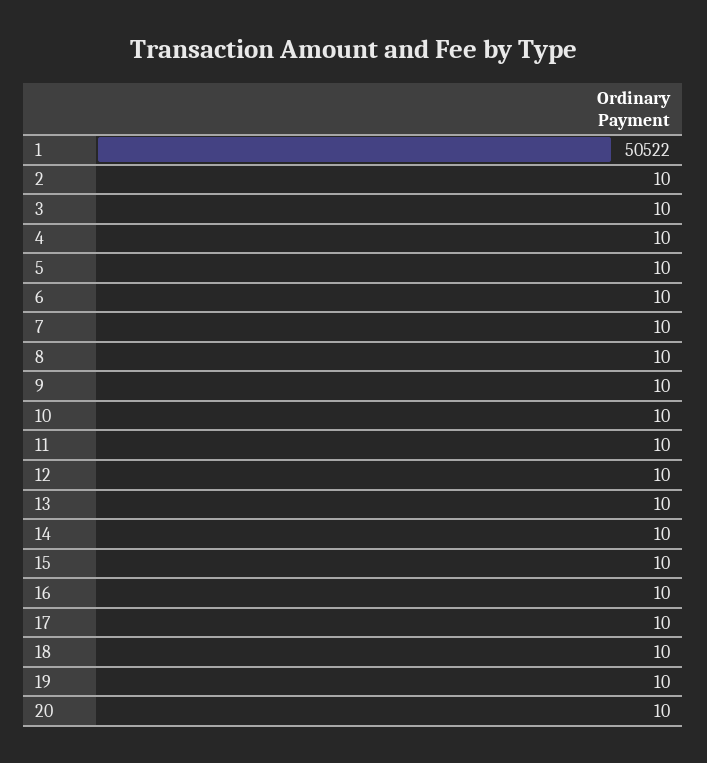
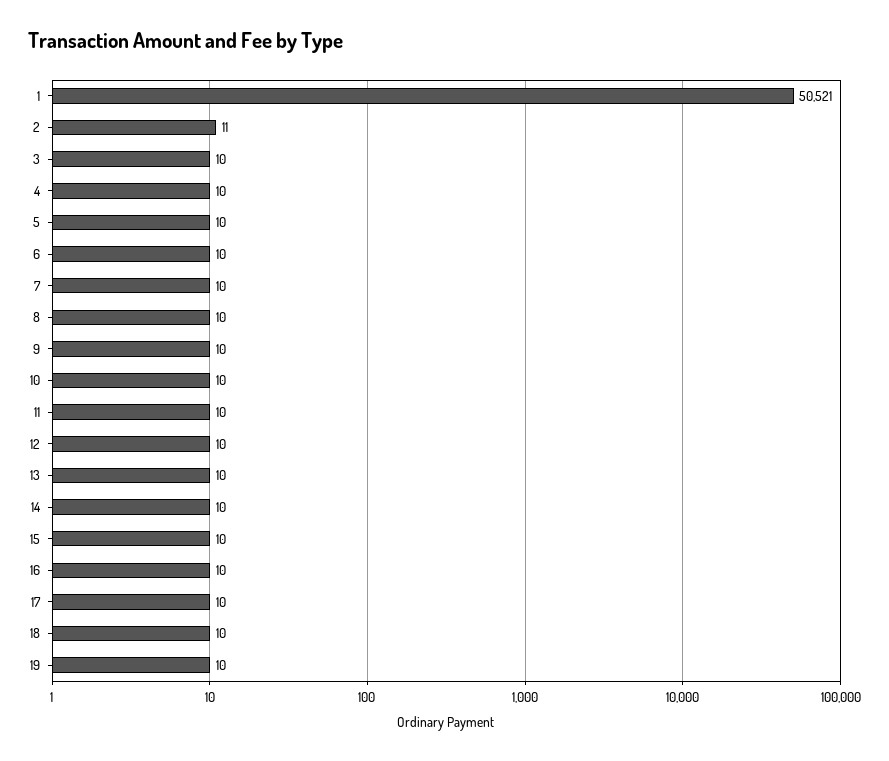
  {
-   "1": 50522,
+   "1": 50521,
-   "2": 10,
+   "2": 11,
    "3": 10,
    "4": 10,
    "5": 10,
    "6": 10,
    "7": 10,
    "8": 10,
    "9": 10,
    "10": 10,
    "11": 10,
    "12": 10,
    "13": 10,
    "14": 10,
    "15": 10,
    "16": 10,
    "17": 10,
    "18": 10,
-   "19": 10,
+   "19": 10
-   "20": 10
  }

